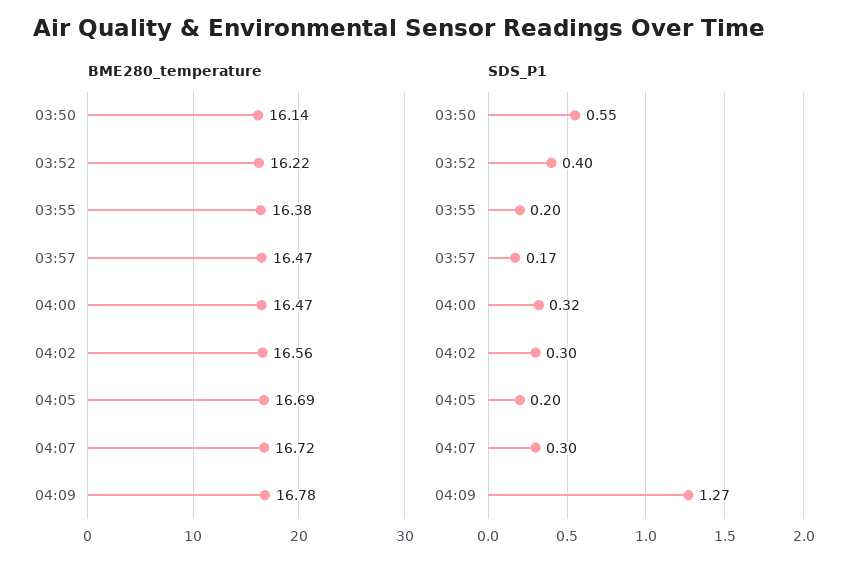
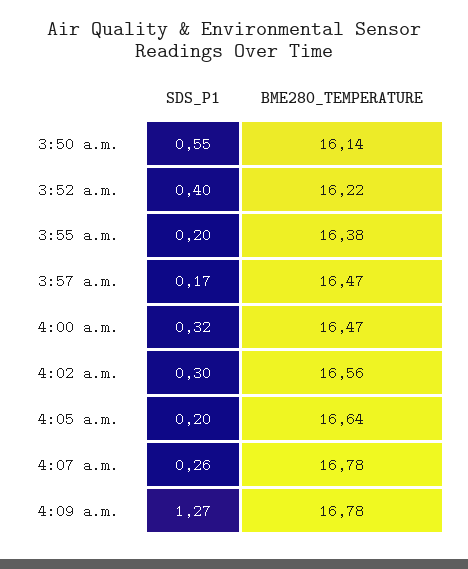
  {
    "BME280_temperature": {
      "03:50": 16.14,
      "03:52": 16.22,
      "03:55": 16.38,
      "03:57": 16.47,
      "04:00": 16.47,
      "04:02": 16.56,
-     "04:05": 16.69,
+     "04:05": 16.64,
-     "04:07": 16.72,
+     "04:07": 16.78,
      "04:09": 16.78
    },
    "SDS_P1": {
      "03:50": 0.55,
      "03:52": 0.4,
      "03:55": 0.2,
      "03:57": 0.17,
      "04:00": 0.32,
      "04:02": 0.3,
      "04:05": 0.2,
-     "04:07": 0.3,
+     "04:07": 0.26,
      "04:09": 1.27
    }
  }

